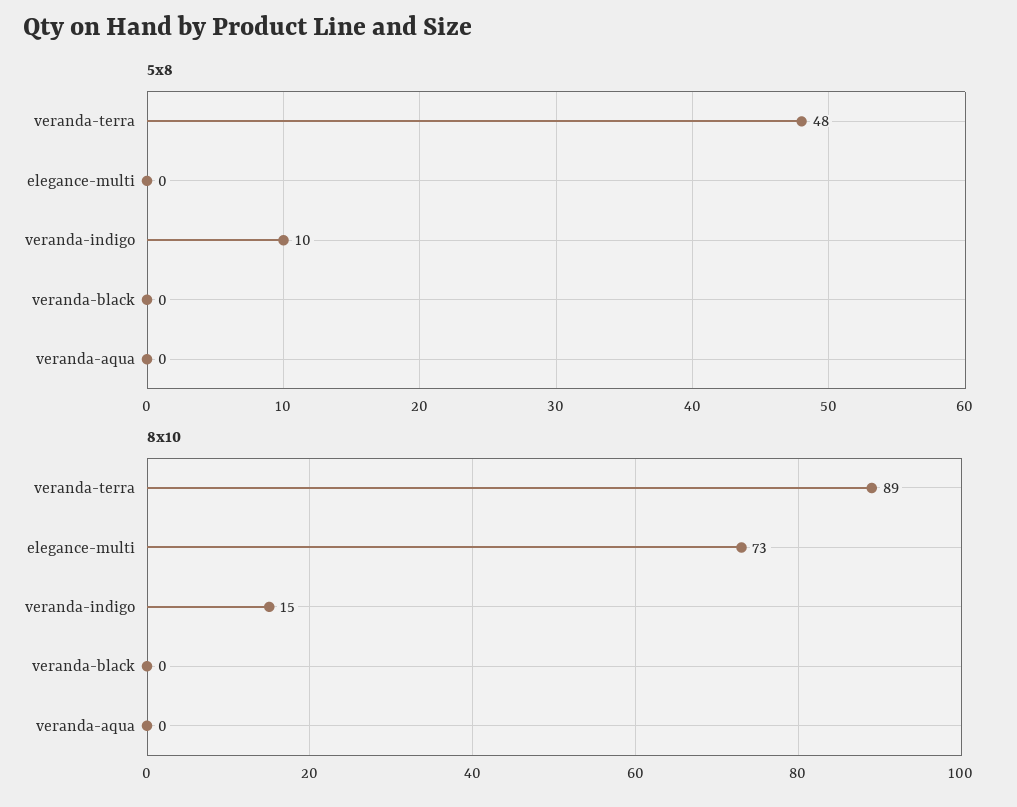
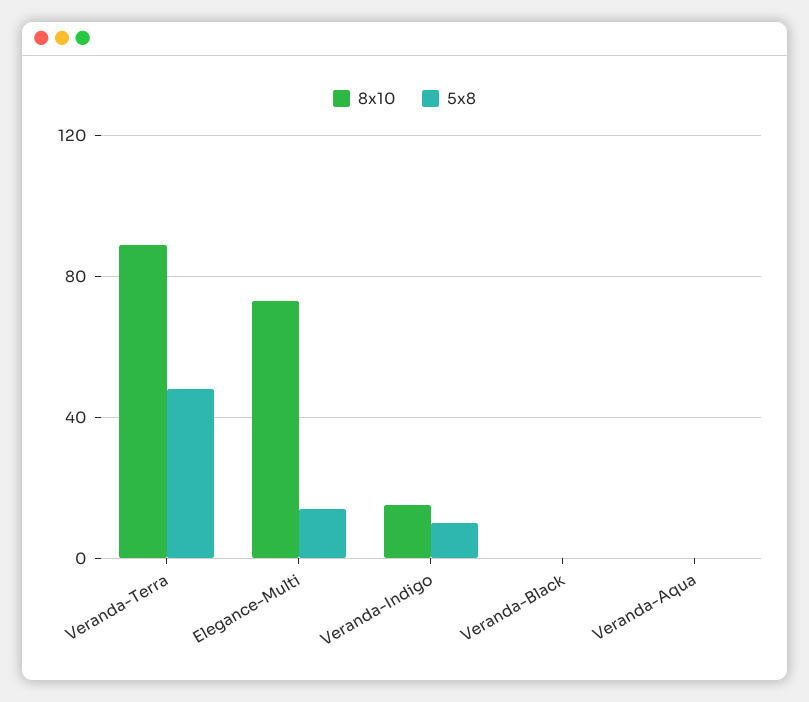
  {
    "5x8": {
      "veranda-terra": 48,
-     "elegance-multi": 0,
+     "elegance-multi": 15,
      "veranda-indigo": 10,
      "veranda-black": 0,
      "veranda-aqua": 0
    },
    "8x10": {
      "veranda-terra": 89,
      "elegance-multi": 73,
      "veranda-indigo": 15,
      "veranda-black": 0,
      "veranda-aqua": 0
    }
  }

